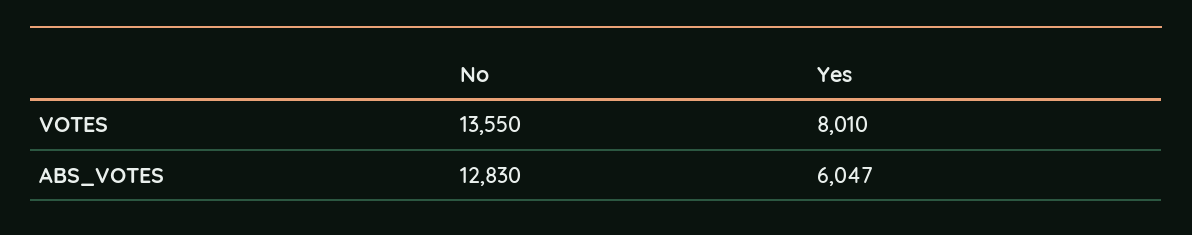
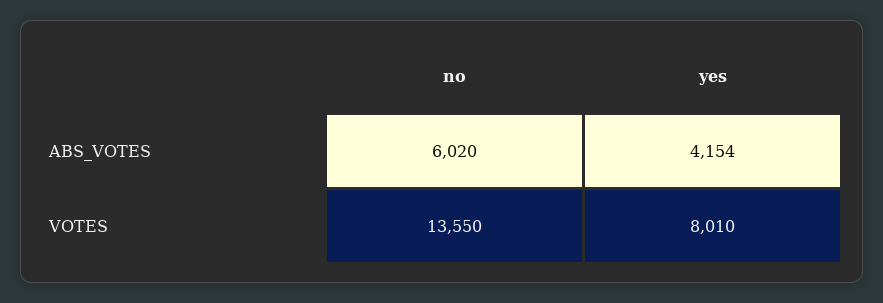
  {
    "No": {
      "VOTES": 13550,
-     "ABS_VOTES": 12830
+     "ABS_VOTES": 6020
    },
    "Yes": {
      "VOTES": 8010,
-     "ABS_VOTES": 6047
+     "ABS_VOTES": 4154
    }
  }

